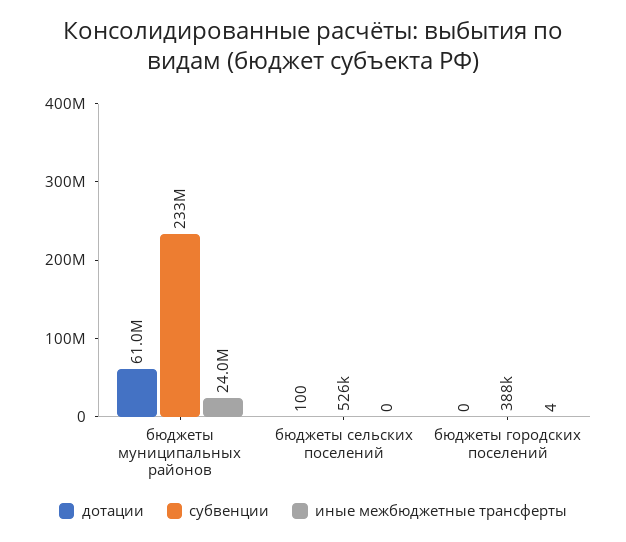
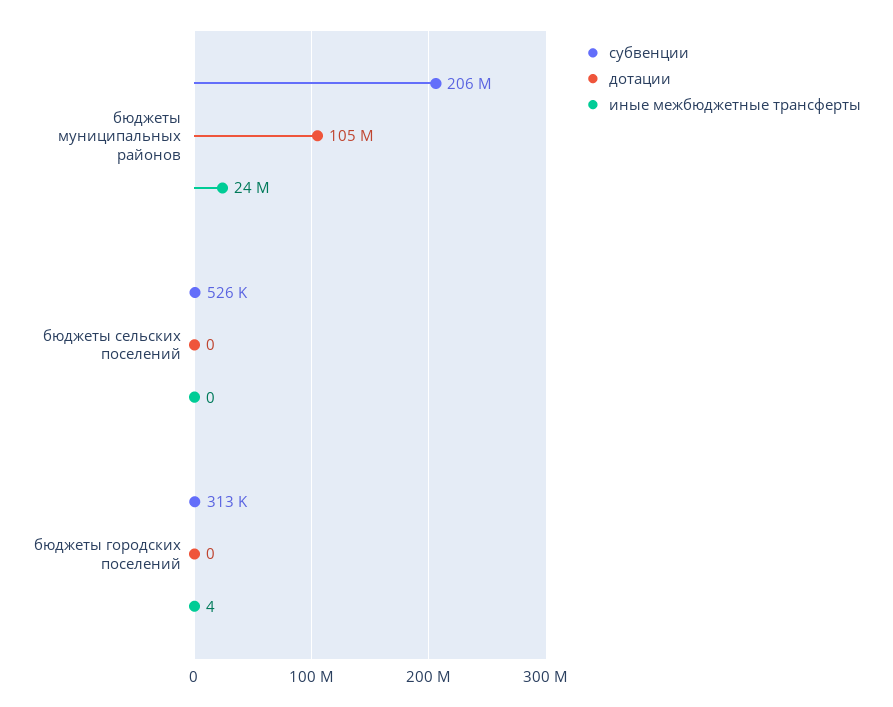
  {
    "дотации": {
-     "бюджеты муниципальных районов": 61000000,
+     "бюджеты муниципальных районов": 105000000,
-     "бюджеты сельских поселений": 100,
+     "бюджеты сельских поселений": 0,
      "бюджеты городских поселений": 0
    },
    "субвенции": {
-     "бюджеты муниципальных районов": 233000000,
+     "бюджеты муниципальных районов": 206000000,
      "бюджеты сельских поселений": 526000,
-     "бюджеты городских поселений": 388000
+     "бюджеты городских поселений": 313000
    },
    "иные межбюджетные трансферты": {
      "бюджеты муниципальных районов": 24000000,
      "бюджеты сельских поселений": 0,
      "бюджеты городских поселений": 4
    }
  }

